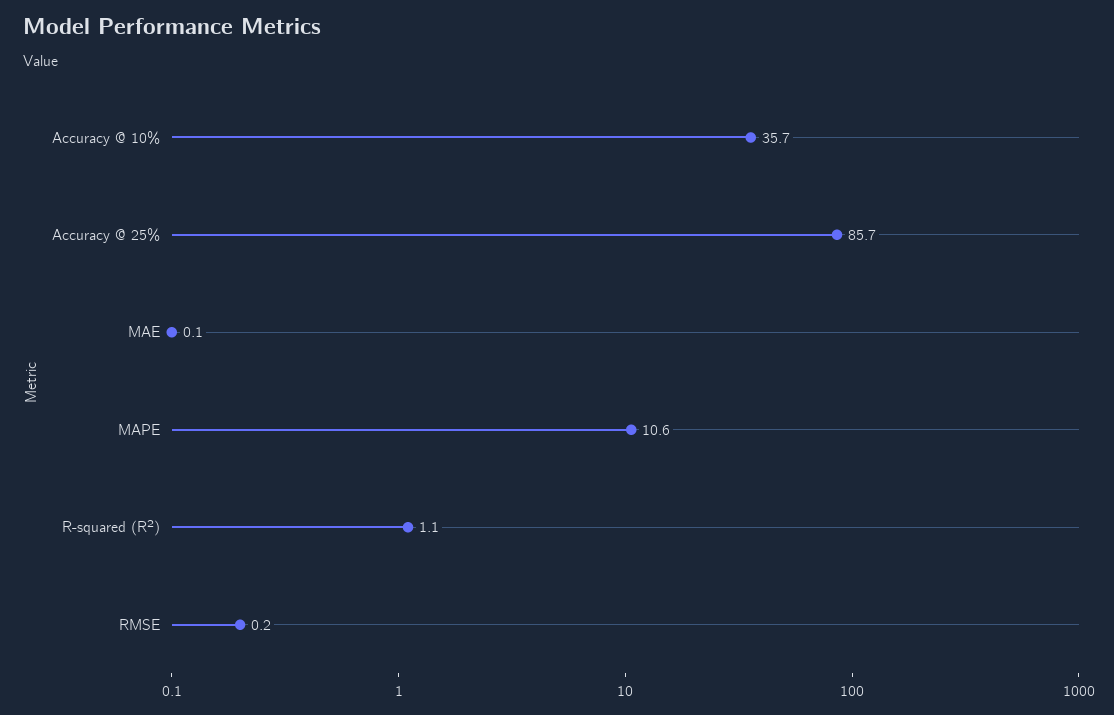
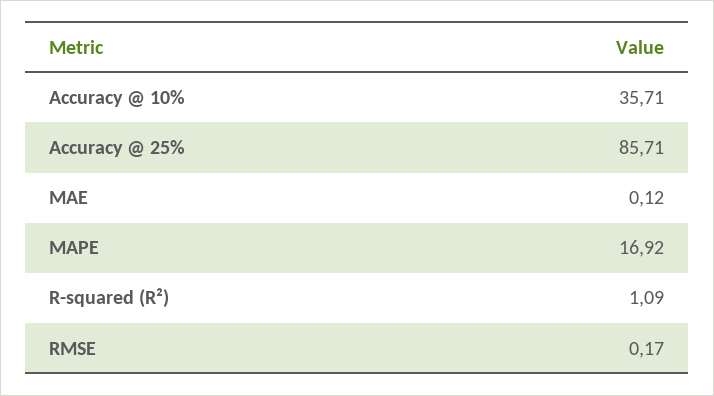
  {
    "Accuracy @ 10%": 35.71,
    "Accuracy @ 25%": 85.71,
    "MAE": 0.12,
-   "MAPE": 10.6,
+   "MAPE": 16.92,
    "R-squared (R²)": 1.09,
    "RMSE": 0.17
  }

